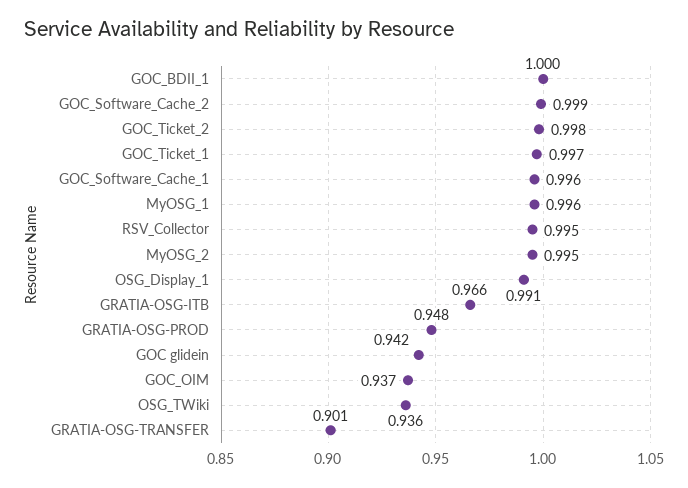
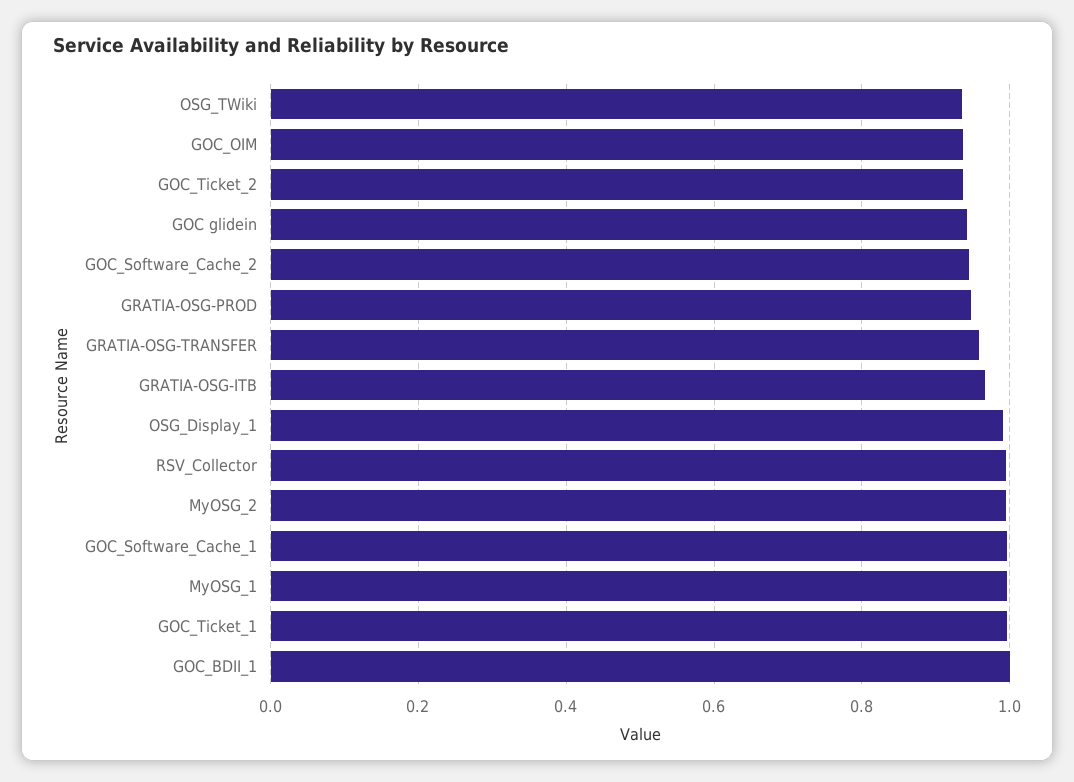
  {
    "GOC_BDII_1": 1,
-   "GOC_Software_Cache_2": 0.999,
+   "GOC_Software_Cache_2": 0.94,
-   "GOC_Ticket_2": 0.998,
+   "GOC_Ticket_2": 0.94,
    "GOC_Ticket_1": 0.997,
    "GOC_Software_Cache_1": 0.996,
    "MyOSG_1": 0.996,
    "RSV_Collector": 0.995,
    "MyOSG_2": 0.995,
    "OSG_Display_1": 0.991,
    "GRATIA-OSG-ITB": 0.966,
    "GRATIA-OSG-PROD": 0.948,
    "GOC glidein": 0.942,
    "GOC_OIM": 0.937,
    "OSG_TWiki": 0.936,
-   "GRATIA-OSG-TRANSFER": 0.901
+   "GRATIA-OSG-TRANSFER": 0.96
  }

